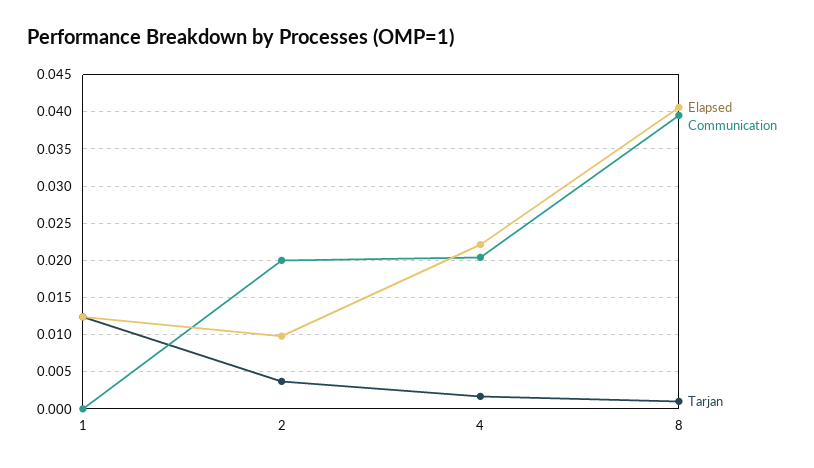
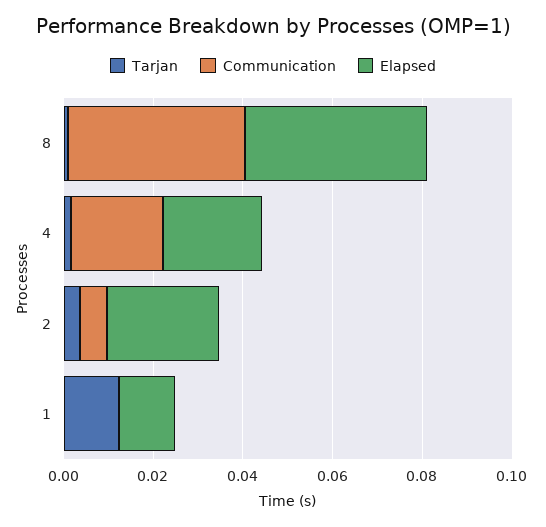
  {
    "Elapsed": {
      "1": 0.012,
-     "2": 0.01,
+     "2": 0.025,
      "4": 0.022,
      "8": 0.041
    },
    "Communication": {
      "1": 0,
-     "2": 0.02,
+     "2": 0.005,
      "4": 0.02,
      "8": 0.04
    },
    "Tarjan": {
      "1": 0.012,
      "2": 0.004,
      "4": 0.002,
      "8": 0.001
    }
  }

